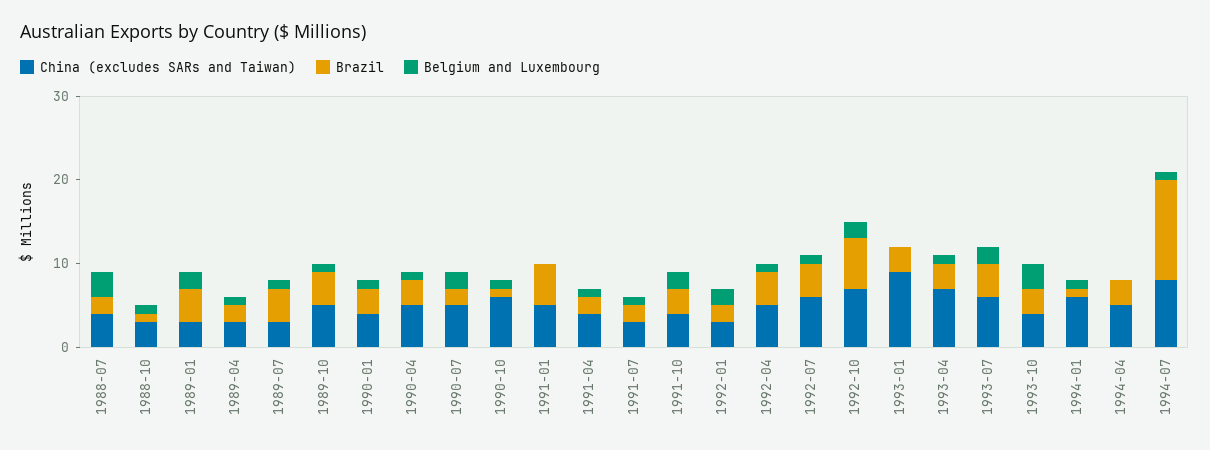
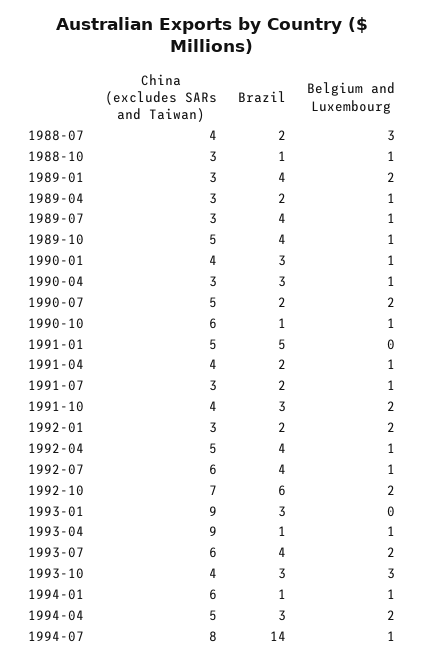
  {
    "China (excludes SARs and Taiwan)": {
      "1988-07": 4,
      "1988-10": 3,
      "1989-01": 3,
      "1989-04": 3,
      "1989-07": 3,
      "1989-10": 5,
      "1990-01": 4,
-     "1990-04": 5,
+     "1990-04": 3,
      "1990-07": 5,
      "1990-10": 6,
      "1991-01": 5,
      "1991-04": 4,
      "1991-07": 3,
      "1991-10": 4,
      "1992-01": 3,
      "1992-04": 5,
      "1992-07": 6,
      "1992-10": 7,
      "1993-01": 9,
-     "1993-04": 7,
+     "1993-04": 9,
      "1993-07": 6,
      "1993-10": 4,
      "1994-01": 6,
      "1994-04": 5,
      "1994-07": 8
    },
    "Brazil": {
      "1988-07": 2,
      "1988-10": 1,
      "1989-01": 4,
      "1989-04": 2,
      "1989-07": 4,
      "1989-10": 4,
      "1990-01": 3,
      "1990-04": 3,
      "1990-07": 2,
      "1990-10": 1,
      "1991-01": 5,
      "1991-04": 2,
      "1991-07": 2,
      "1991-10": 3,
      "1992-01": 2,
      "1992-04": 4,
      "1992-07": 4,
      "1992-10": 6,
      "1993-01": 3,
-     "1993-04": 3,
+     "1993-04": 1,
      "1993-07": 4,
      "1993-10": 3,
      "1994-01": 1,
      "1994-04": 3,
-     "1994-07": 12
+     "1994-07": 14
    },
    "Belgium and Luxembourg": {
      "1988-07": 3,
      "1988-10": 1,
      "1989-01": 2,
      "1989-04": 1,
      "1989-07": 1,
      "1989-10": 1,
      "1990-01": 1,
      "1990-04": 1,
      "1990-07": 2,
      "1990-10": 1,
      "1991-01": 0,
      "1991-04": 1,
      "1991-07": 1,
      "1991-10": 2,
      "1992-01": 2,
      "1992-04": 1,
      "1992-07": 1,
      "1992-10": 2,
      "1993-01": 0,
      "1993-04": 1,
      "1993-07": 2,
      "1993-10": 3,
      "1994-01": 1,
-     "1994-04": 0,
+     "1994-04": 2,
      "1994-07": 1
    }
  }

